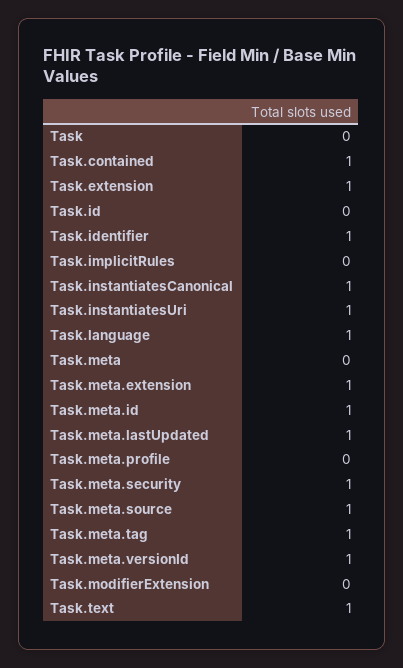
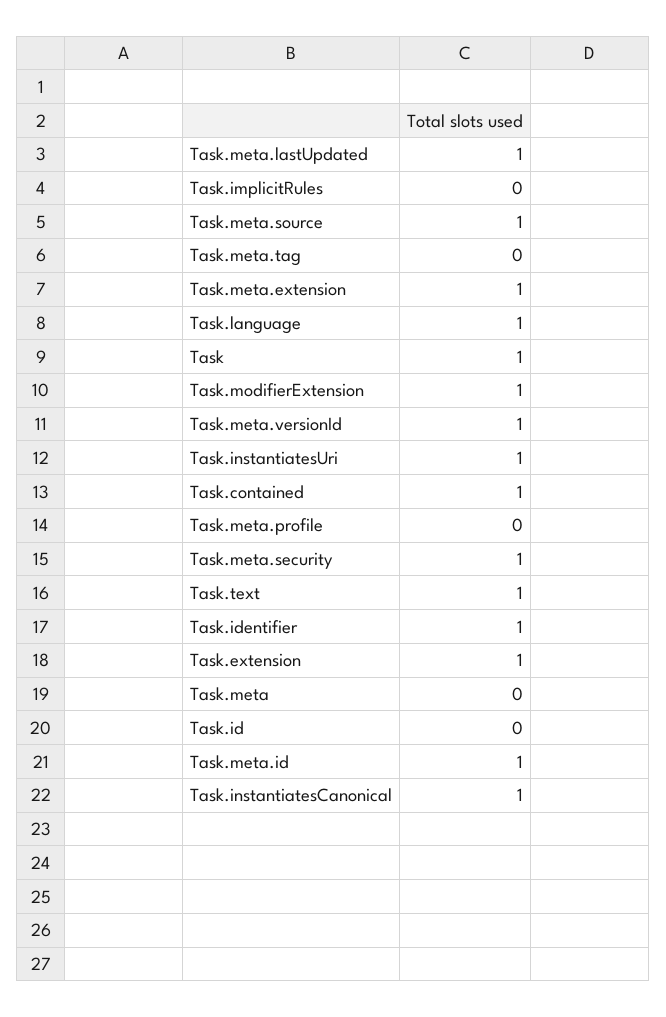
  {
-   "Task": 0,
+   "Task": 1,
    "Task.contained": 1,
    "Task.extension": 1,
    "Task.id": 0,
    "Task.identifier": 1,
    "Task.implicitRules": 0,
    "Task.instantiatesCanonical": 1,
    "Task.instantiatesUri": 1,
    "Task.language": 1,
    "Task.meta": 0,
    "Task.meta.extension": 1,
    "Task.meta.id": 1,
    "Task.meta.lastUpdated": 1,
    "Task.meta.profile": 0,
    "Task.meta.security": 1,
    "Task.meta.source": 1,
-   "Task.meta.tag": 1,
+   "Task.meta.tag": 0,
    "Task.meta.versionId": 1,
-   "Task.modifierExtension": 0,
+   "Task.modifierExtension": 1,
    "Task.text": 1
  }

